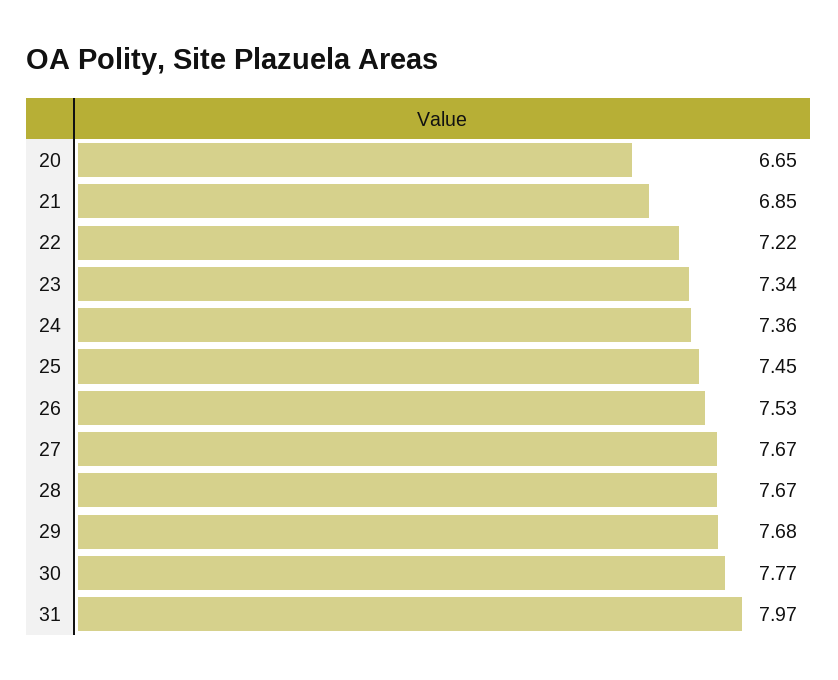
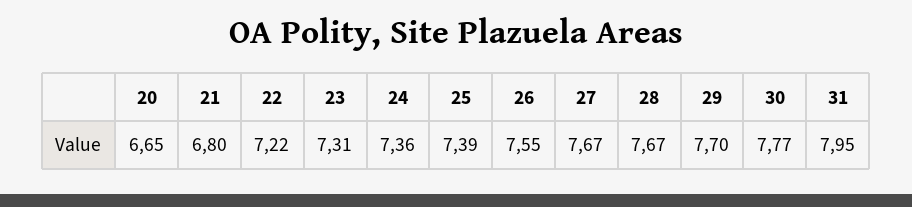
  {
    "20": 6.65,
-   "21": 6.85,
+   "21": 6.8,
    "22": 7.22,
-   "23": 7.34,
+   "23": 7.31,
    "24": 7.36,
-   "25": 7.45,
+   "25": 7.39,
-   "26": 7.53,
+   "26": 7.55,
    "27": 7.67,
    "28": 7.67,
-   "29": 7.68,
+   "29": 7.7,
    "30": 7.77,
-   "31": 7.97
+   "31": 7.95
  }

